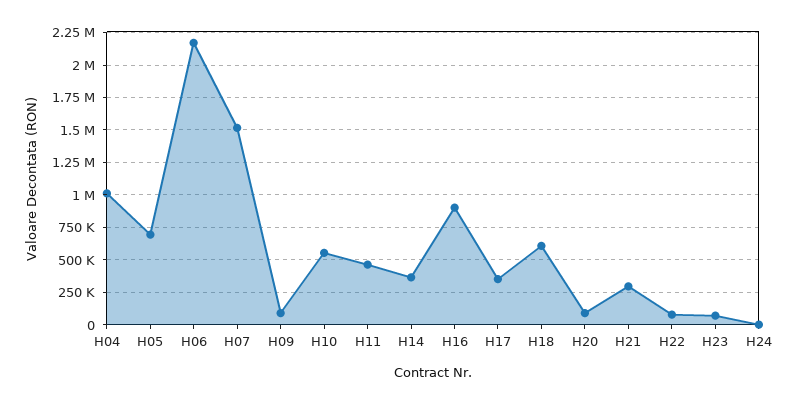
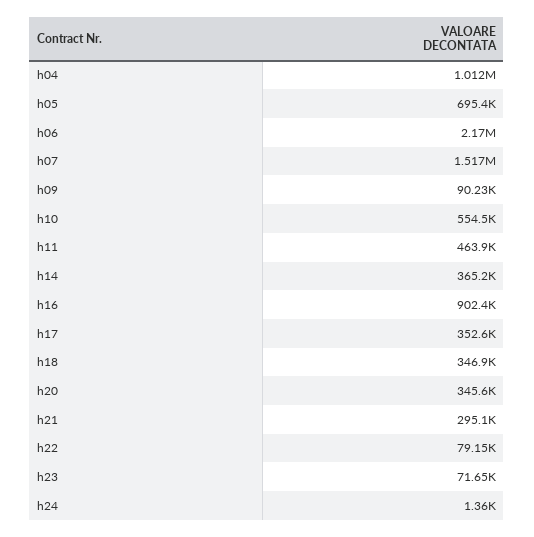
  {
    "H04": 1012000,
    "H05": 695400,
    "H06": 2170000,
    "H07": 1517000,
    "H09": 90230,
    "H10": 554500,
    "H11": 463900,
    "H14": 365200,
    "H16": 902400,
    "H17": 352600,
-   "H18": 600000,
+   "H18": 346900,
-   "H20": 100000,
+   "H20": 345600,
    "H21": 295100,
    "H22": 79150,
    "H23": 71650,
    "H24": 1360
  }

